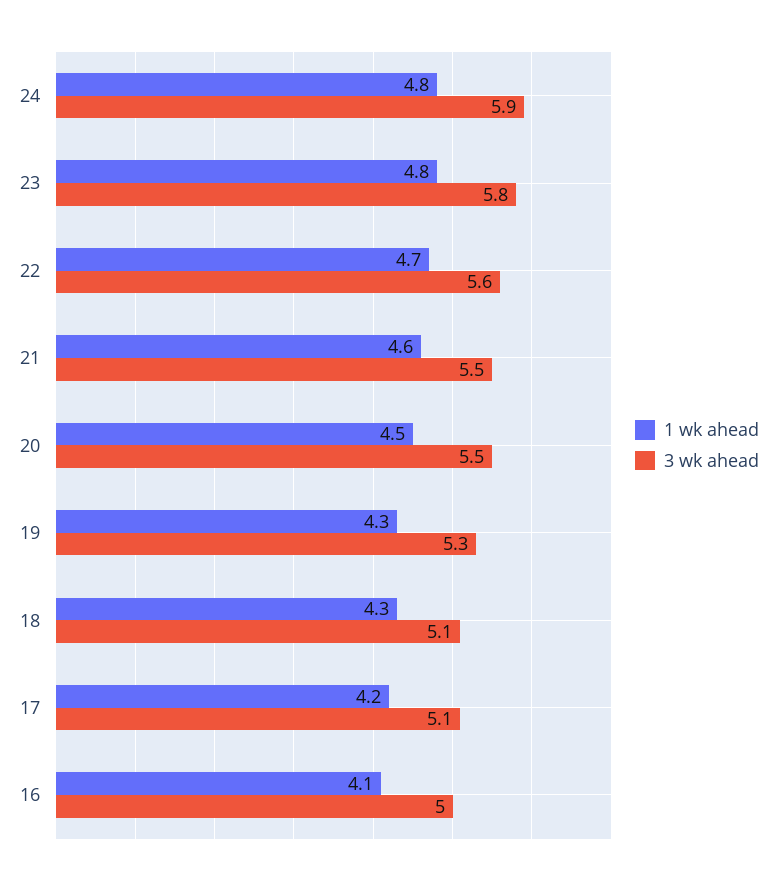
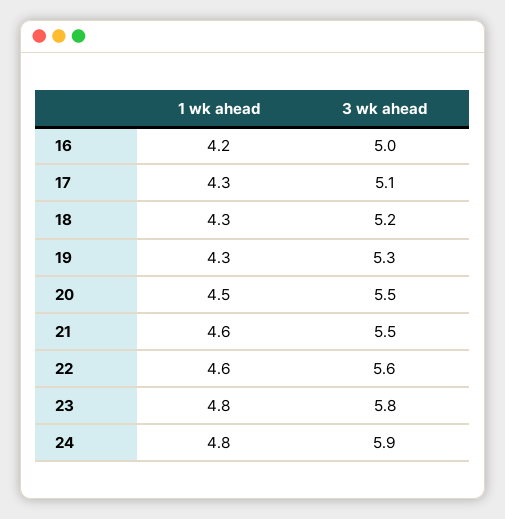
  {
    "1 wk ahead": {
      "24": 4.8,
      "23": 4.8,
-     "22": 4.7,
+     "22": 4.6,
      "21": 4.6,
      "20": 4.5,
      "19": 4.3,
      "18": 4.3,
-     "17": 4.2,
+     "17": 4.3,
-     "16": 4.1
+     "16": 4.2
    },
    "3 wk ahead": {
      "24": 5.9,
      "23": 5.8,
      "22": 5.6,
      "21": 5.5,
      "20": 5.5,
      "19": 5.3,
-     "18": 5.1,
+     "18": 5.2,
      "17": 5.1,
      "16": 5
    }
  }

